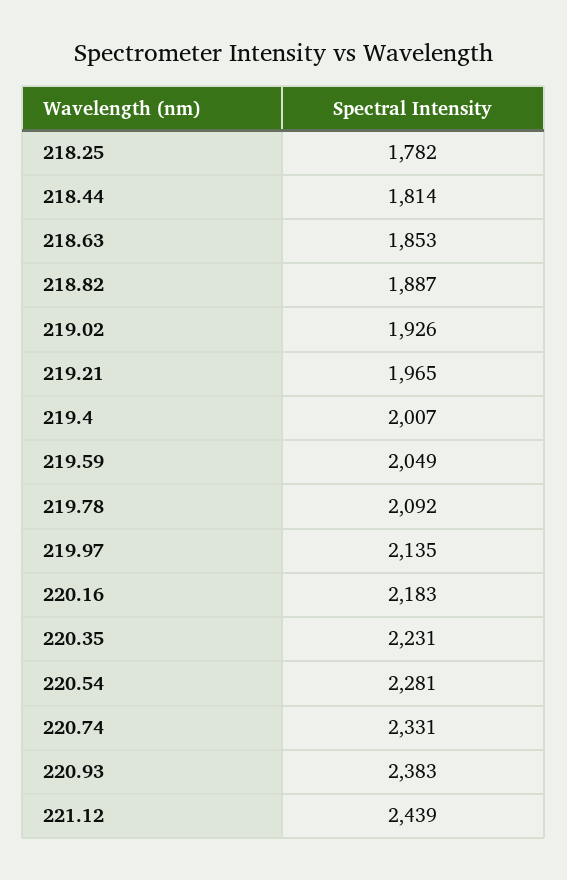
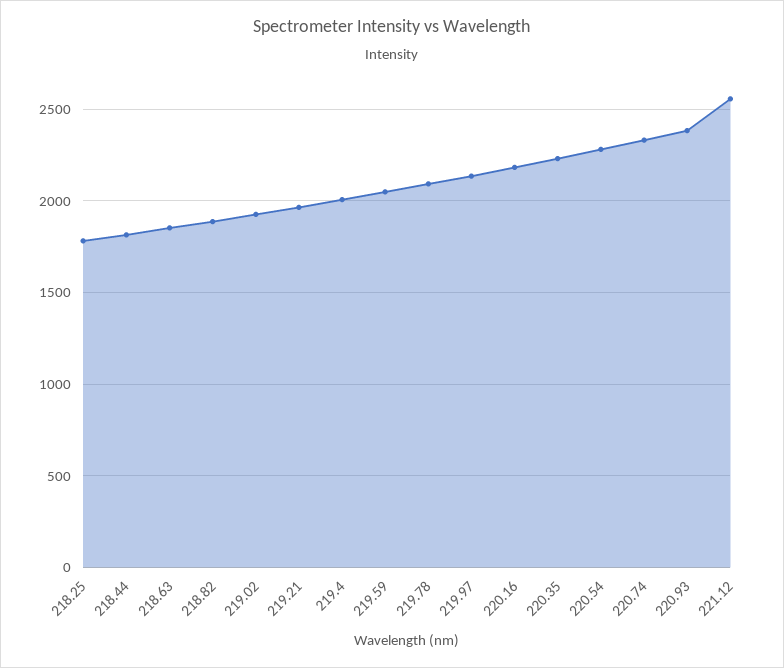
  {
    "218.25": 1782,
    "218.44": 1814,
    "218.63": 1853,
    "218.82": 1887,
    "219.02": 1926,
    "219.21": 1965,
    "219.4": 2007,
    "219.59": 2049,
    "219.78": 2092,
    "219.97": 2135,
    "220.16": 2183,
    "220.35": 2231,
    "220.54": 2281,
    "220.74": 2331,
    "220.93": 2383,
-   "221.12": 2439
+   "221.12": 2550
  }

